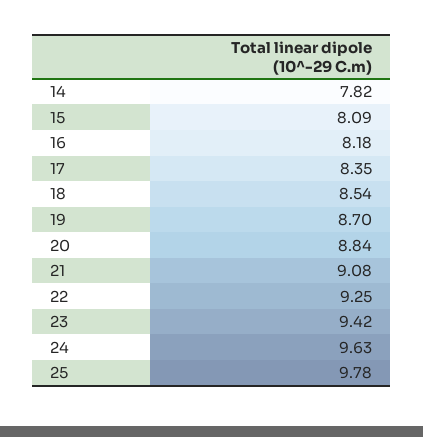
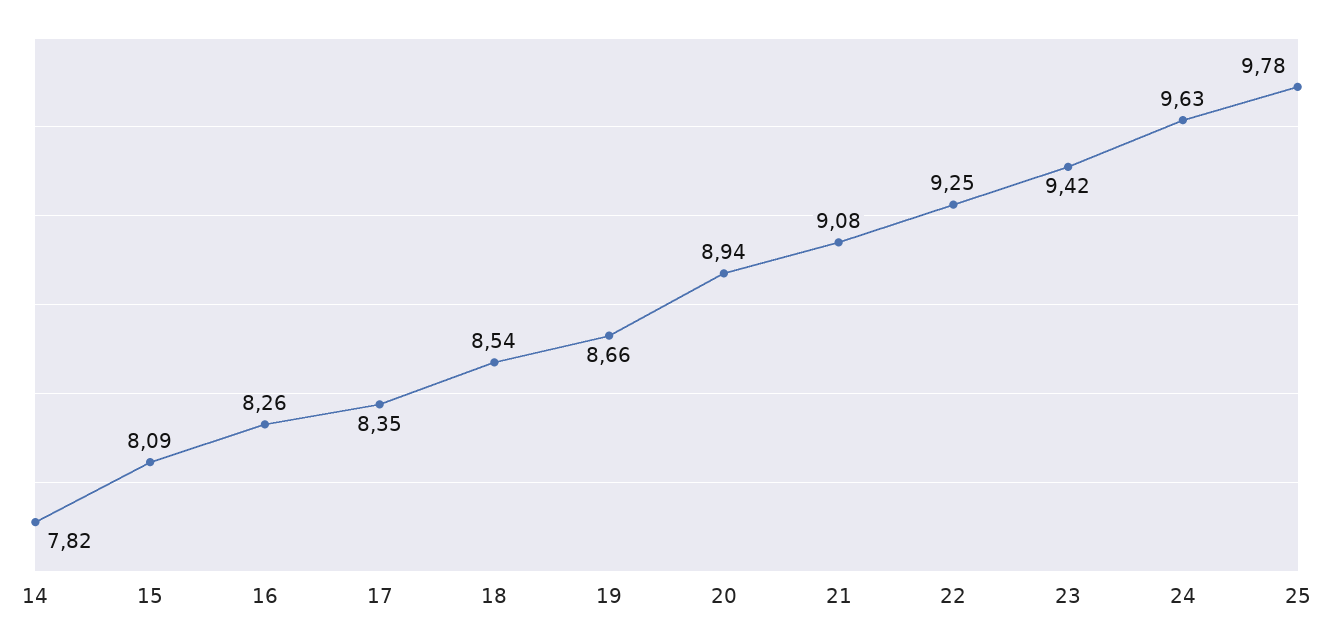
  {
    "14": 7.82,
    "15": 8.09,
-   "16": 8.18,
+   "16": 8.26,
    "17": 8.35,
    "18": 8.54,
-   "19": 8.7,
+   "19": 8.66,
-   "20": 8.84,
+   "20": 8.94,
    "21": 9.08,
    "22": 9.25,
    "23": 9.42,
    "24": 9.63,
    "25": 9.78
  }

